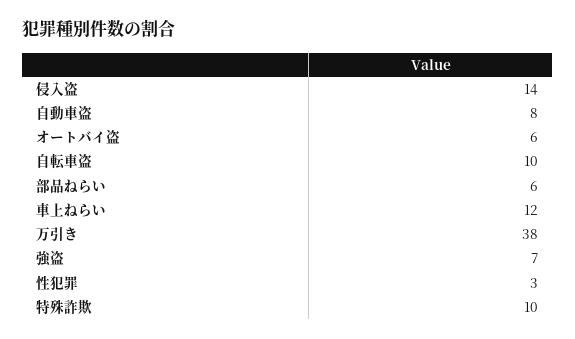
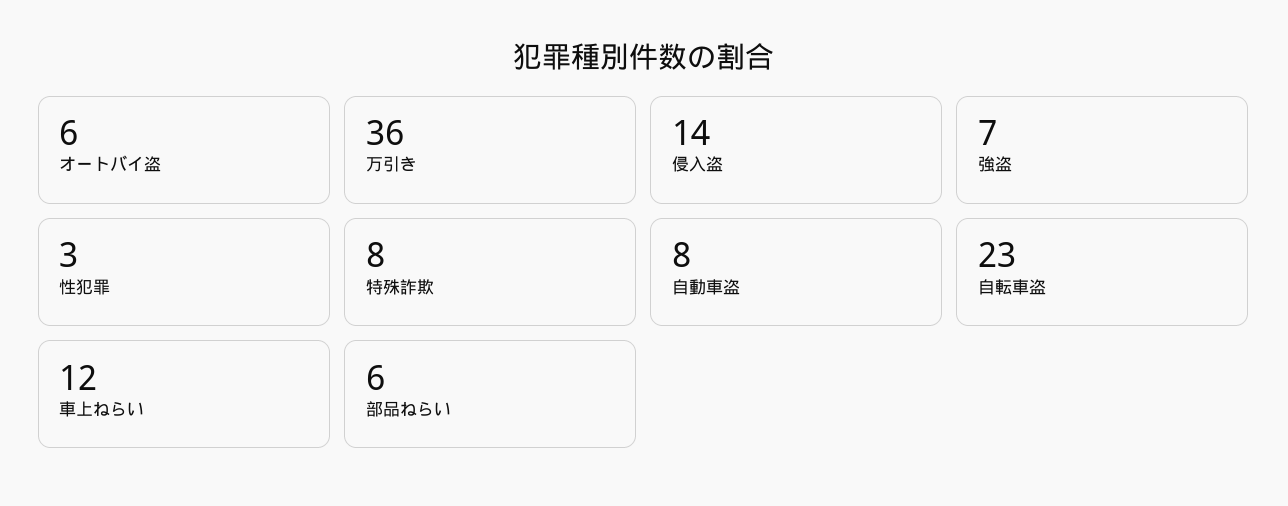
  {
    "侵入盗": 14,
    "自動車盗": 8,
    "オートバイ盗": 6,
-   "自転車盗": 10,
+   "自転車盗": 23,
    "部品ねらい": 6,
    "車上ねらい": 12,
-   "万引き": 38,
+   "万引き": 36,
    "強盗": 7,
    "性犯罪": 3,
-   "特殊詐欺": 10
+   "特殊詐欺": 8
  }

